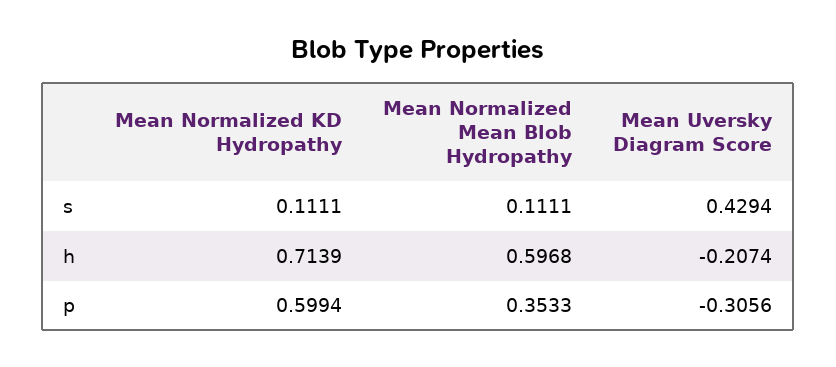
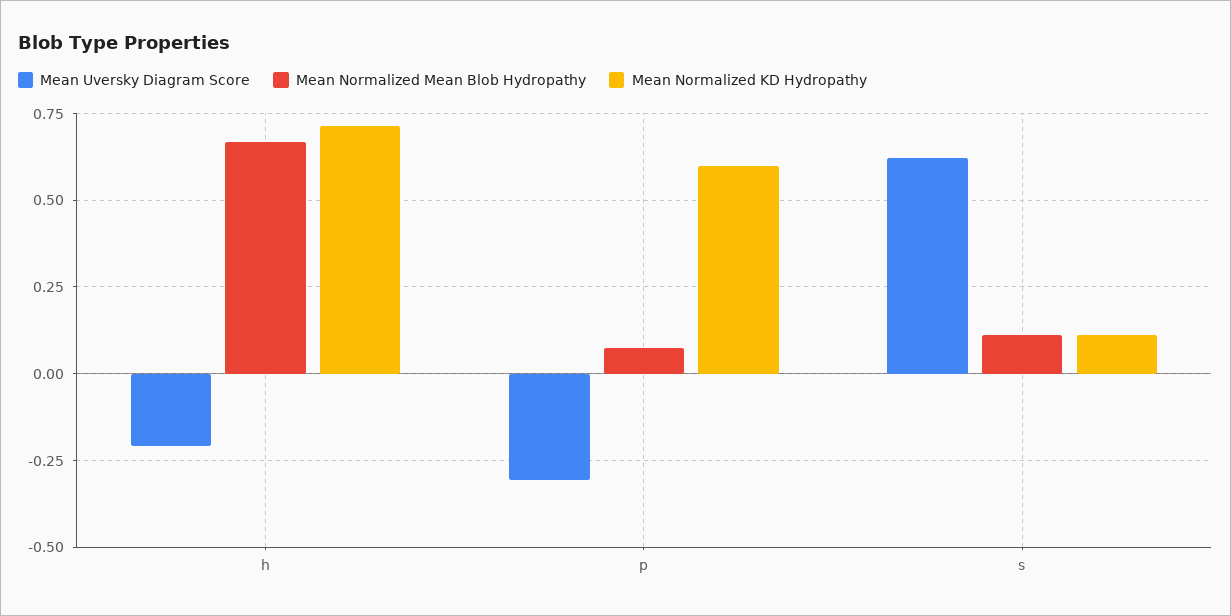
  {
    "Mean Normalized KD Hydropathy": {
      "s": 0.1111,
      "h": 0.7139,
      "p": 0.5994
    },
    "Mean Normalized Mean Blob Hydropathy": {
      "s": 0.1111,
-     "h": 0.5968,
+     "h": 0.675,
-     "p": 0.3533
+     "p": 0.075
    },
    "Mean Uversky Diagram Score": {
-     "s": 0.4294,
+     "s": 0.625,
      "h": -0.2074,
      "p": -0.3056
    }
  }

